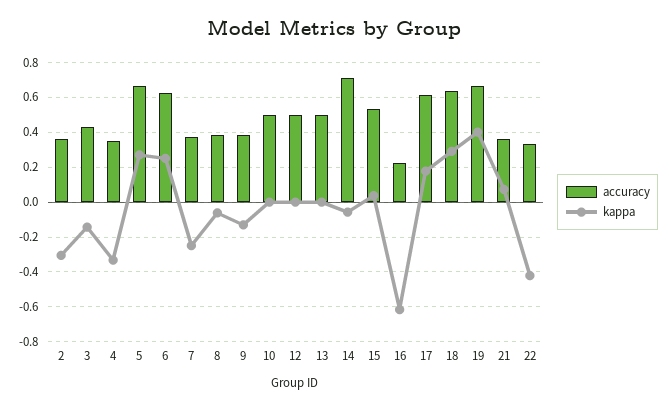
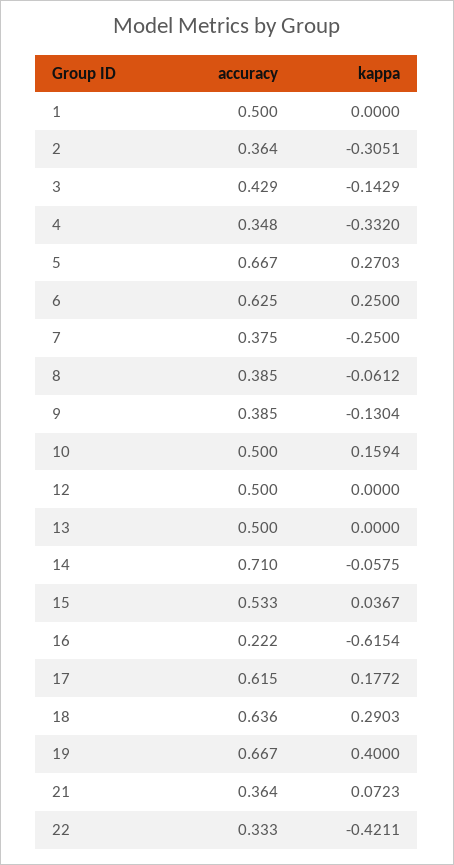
  {
    "accuracy": {
      "2": 0.364,
      "3": 0.429,
      "4": 0.348,
      "5": 0.667,
      "6": 0.625,
      "7": 0.375,
      "8": 0.385,
      "9": 0.385,
      "10": 0.5,
      "12": 0.5,
      "13": 0.5,
      "14": 0.71,
      "15": 0.533,
      "16": 0.222,
      "17": 0.615,
      "18": 0.636,
      "19": 0.667,
      "21": 0.364,
-     "22": 0.333
+     "22": 0.333,
+     "1": 0.5
    },
    "kappa": {
      "2": -0.3051,
      "3": -0.1429,
      "4": -0.332,
      "5": 0.2703,
      "6": 0.25,
      "7": -0.25,
      "8": -0.0612,
      "9": -0.1304,
-     "10": 0,
+     "10": 0.1594,
      "12": 0,
      "13": 0,
      "14": -0.0575,
      "15": 0.0367,
      "16": -0.6154,
      "17": 0.1772,
      "18": 0.2903,
      "19": 0.4,
      "21": 0.0723,
-     "22": -0.4211
+     "22": -0.4211,
+     "1": 0
    }
  }

